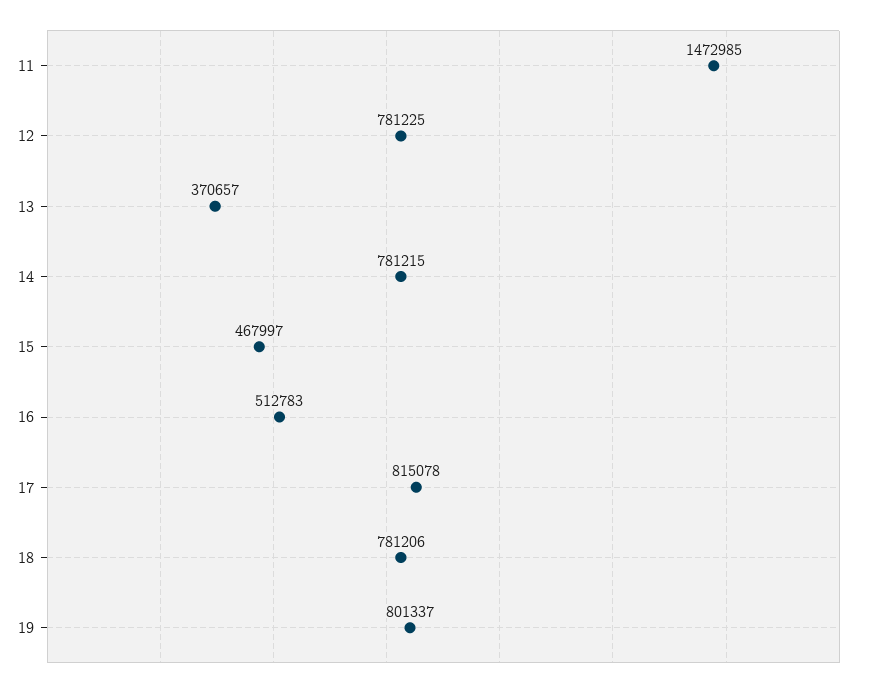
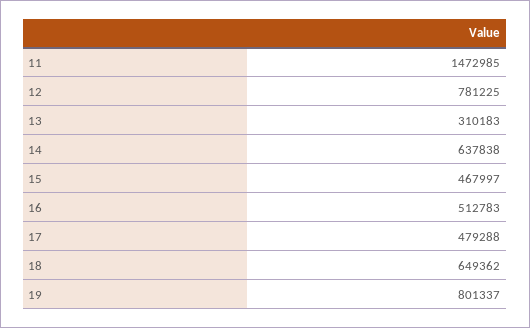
  {
    "11": 1472985,
    "12": 781225,
-   "13": 370657,
+   "13": 310183,
-   "14": 781215,
+   "14": 637838,
    "15": 467997,
    "16": 512783,
-   "17": 815078,
+   "17": 479288,
-   "18": 781206,
+   "18": 649362,
    "19": 801337
  }

